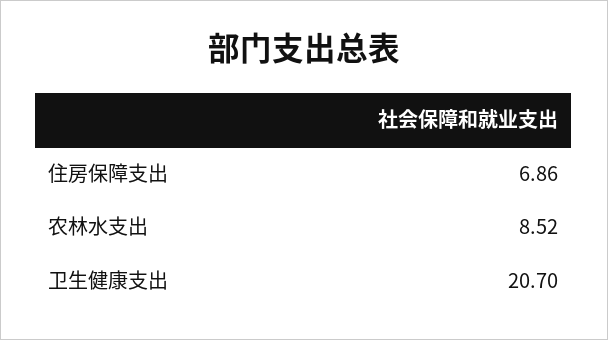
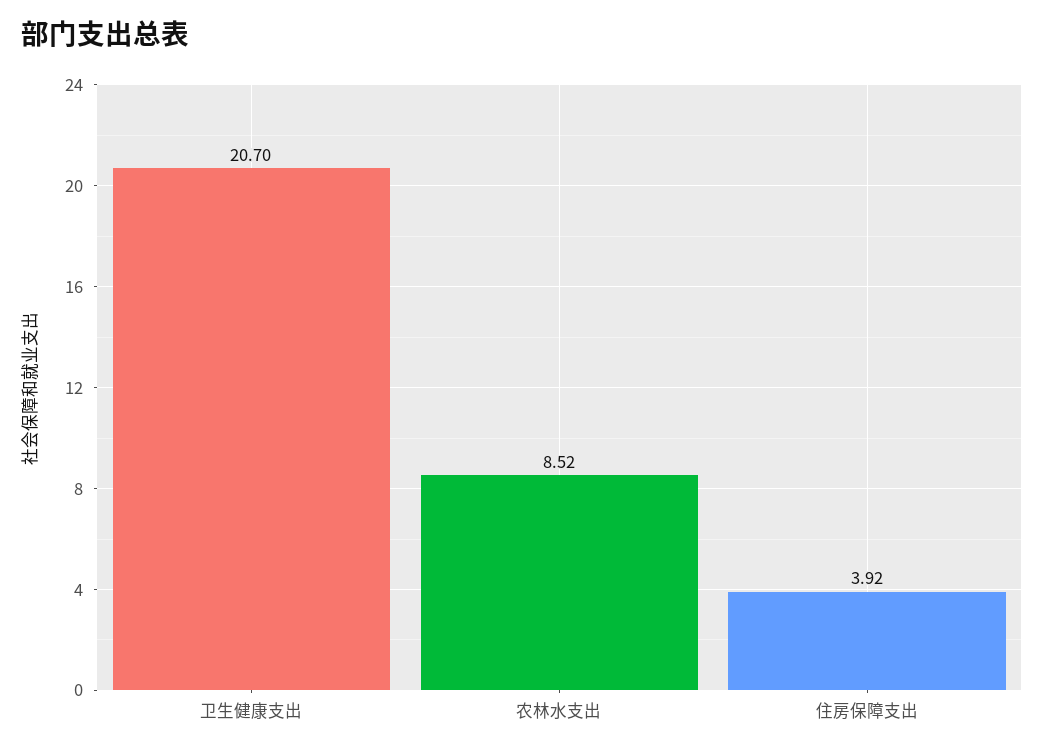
  {
-   "住房保障支出": 6.86,
+   "住房保障支出": 3.92,
    "农林水支出": 8.52,
    "卫生健康支出": 20.7
  }

